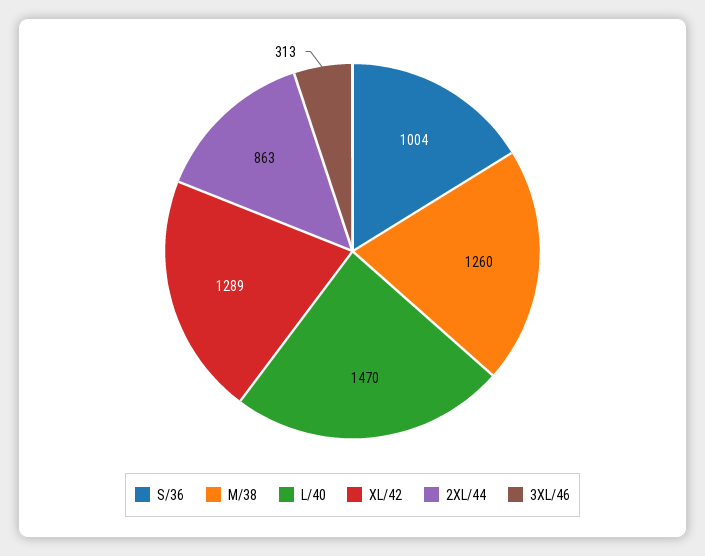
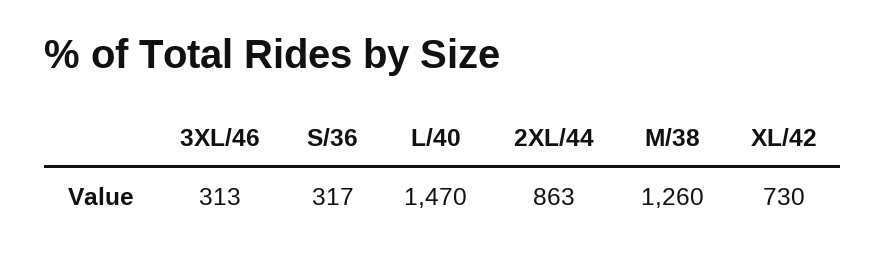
  {
-   "S/36": 1004,
+   "S/36": 317,
    "M/38": 1260,
    "L/40": 1470,
-   "XL/42": 1289,
+   "XL/42": 730,
    "2XL/44": 863,
    "3XL/46": 313
  }

